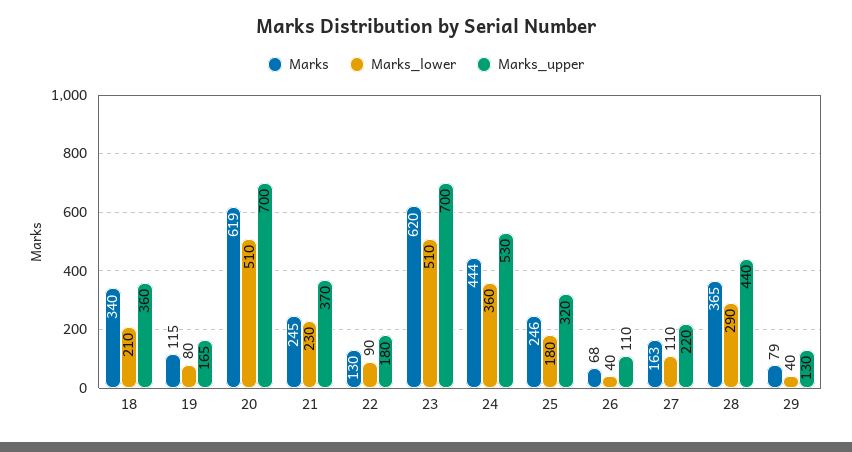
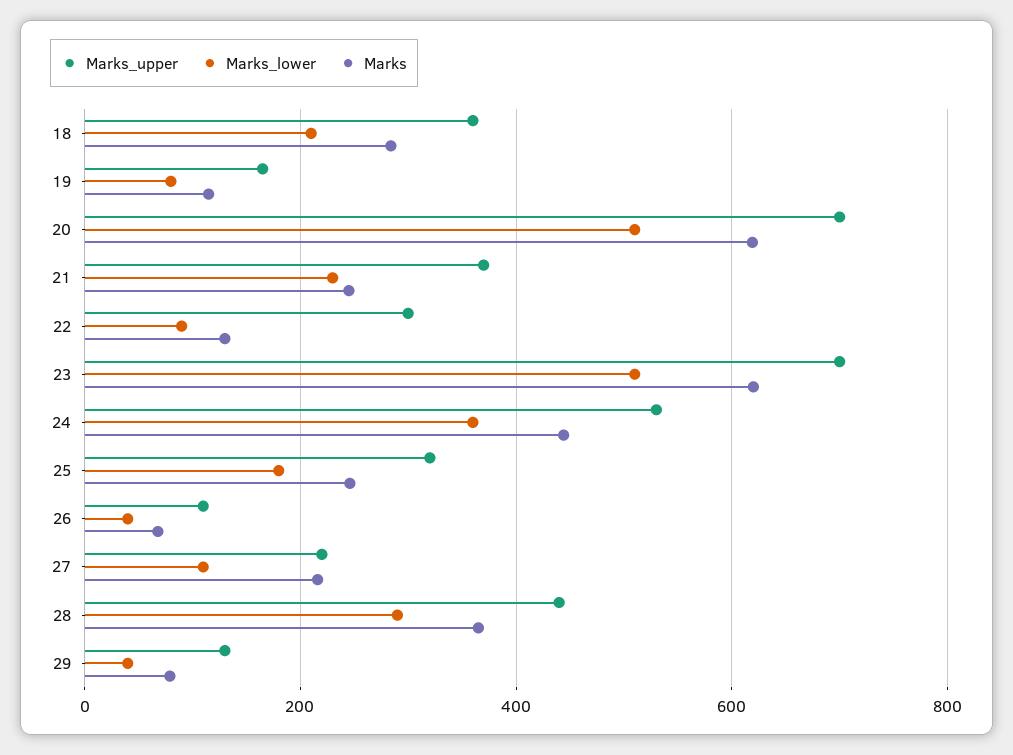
  {
    "Marks": {
-     "18": 340,
+     "18": 280,
      "19": 115,
      "20": 619,
      "21": 245,
      "22": 130,
      "23": 620,
      "24": 444,
      "25": 246,
      "26": 68,
-     "27": 163,
+     "27": 220,
      "28": 365,
      "29": 79
    },
    "Marks_lower": {
      "18": 210,
      "19": 80,
      "20": 510,
      "21": 230,
      "22": 90,
      "23": 510,
      "24": 360,
      "25": 180,
      "26": 40,
      "27": 110,
      "28": 290,
      "29": 40
    },
    "Marks_upper": {
      "18": 360,
      "19": 165,
      "20": 700,
      "21": 370,
-     "22": 180,
+     "22": 300,
      "23": 700,
      "24": 530,
      "25": 320,
      "26": 110,
      "27": 220,
      "28": 440,
      "29": 130
    }
  }

